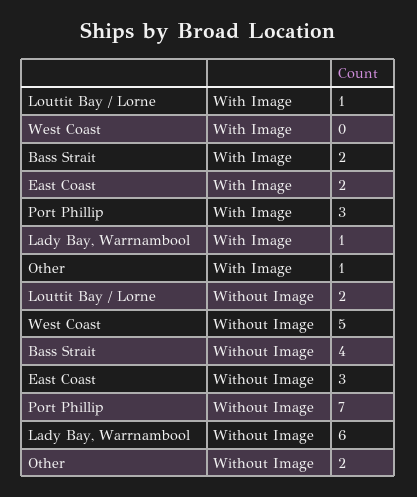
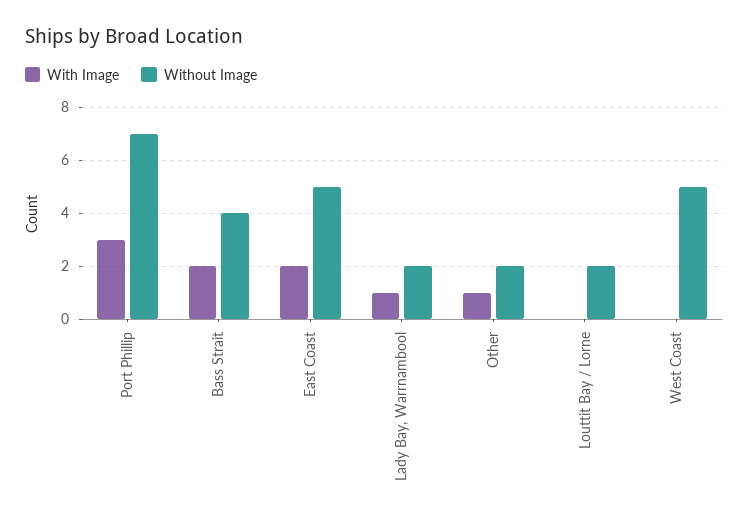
  {
    "With Image": {
-     "Louttit Bay / Lorne": 1,
+     "Louttit Bay / Lorne": 0,
      "West Coast": 0,
      "Bass Strait": 2,
      "East Coast": 2,
      "Port Phillip": 3,
      "Lady Bay, Warrnambool": 1,
      "Other": 1
    },
    "Without Image": {
      "Louttit Bay / Lorne": 2,
      "West Coast": 5,
      "Bass Strait": 4,
-     "East Coast": 3,
+     "East Coast": 5,
      "Port Phillip": 7,
-     "Lady Bay, Warrnambool": 6,
+     "Lady Bay, Warrnambool": 2,
      "Other": 2
    }
  }

